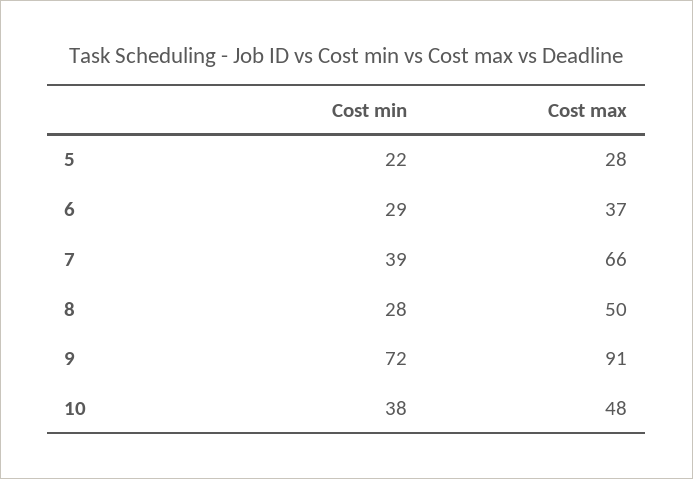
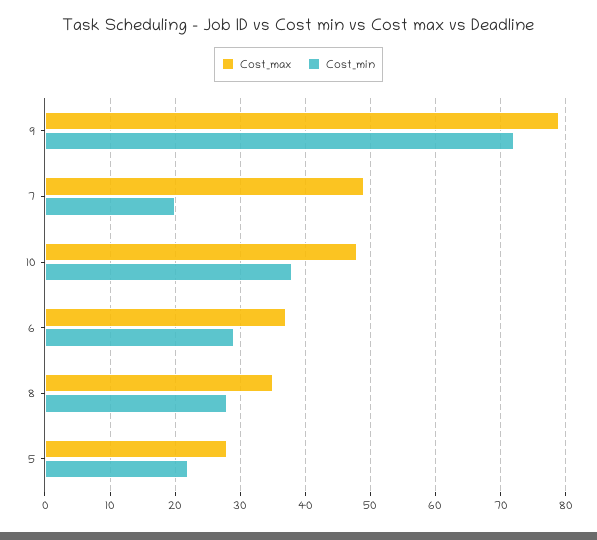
  {
    "Cost min": {
      "5": 22,
      "6": 29,
-     "7": 39,
+     "7": 20,
      "8": 28,
      "9": 72,
      "10": 38
    },
    "Cost max": {
      "5": 28,
      "6": 37,
-     "7": 66,
+     "7": 49,
-     "8": 50,
+     "8": 35,
-     "9": 91,
+     "9": 79,
      "10": 48
    }
  }

